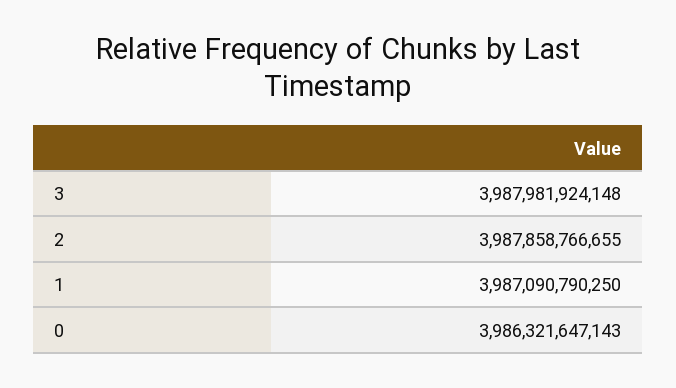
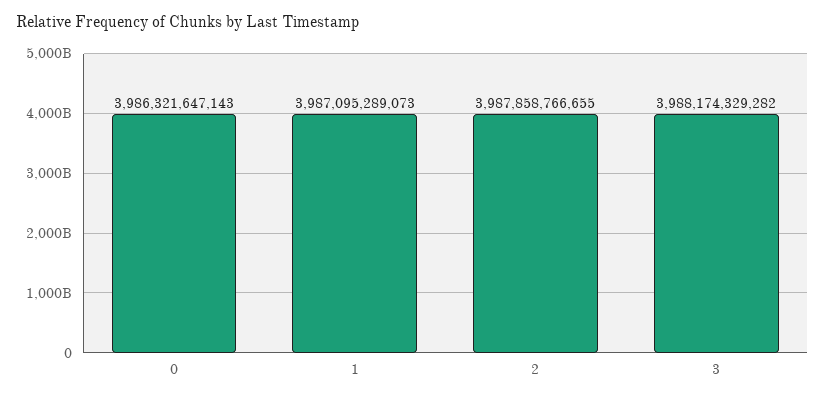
  {
-   "3": 3987981924148,
+   "3": 3988174329282,
    "2": 3987858766655,
-   "1": 3987090790250,
+   "1": 3987095289073,
    "0": 3986321647143
  }

